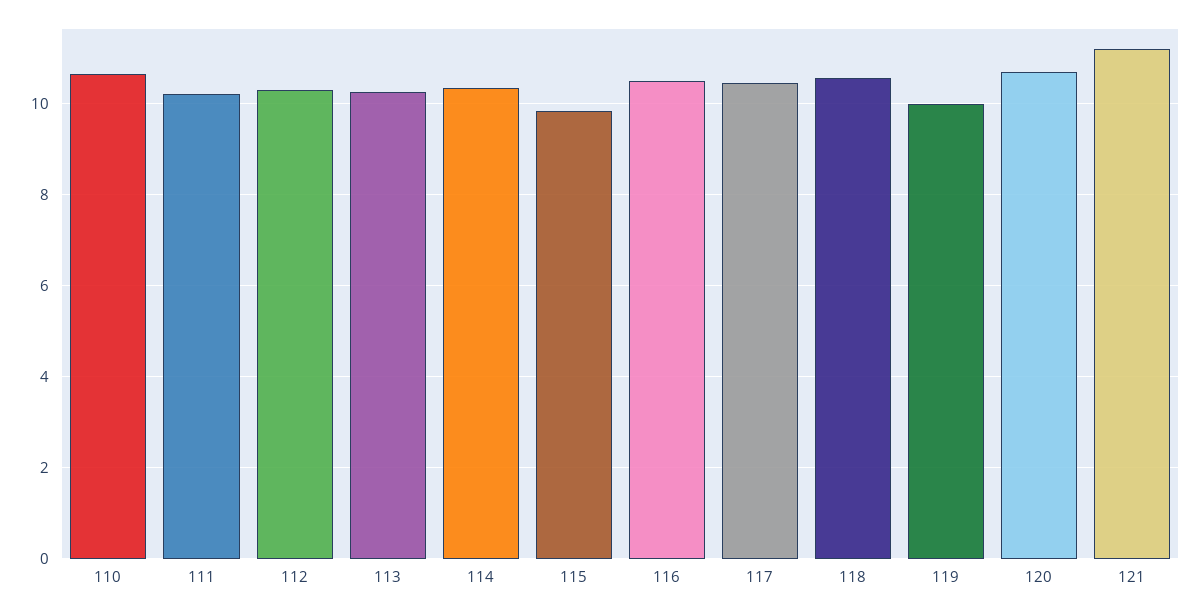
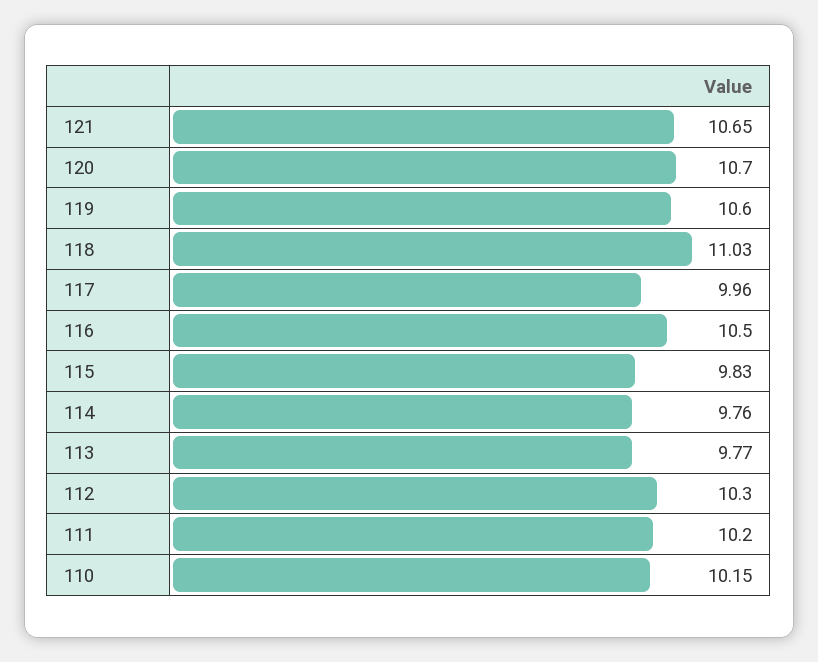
  {
-   "110": 10.6,
+   "110": 10.15,
    "111": 10.2,
    "112": 10.3,
-   "113": 10.2,
+   "113": 9.77,
-   "114": 10.4,
+   "114": 9.76,
    "115": 9.83,
    "116": 10.5,
-   "117": 10.4,
+   "117": 9.96,
-   "118": 10.6,
+   "118": 11.03,
-   "119": 10,
+   "119": 10.6,
    "120": 10.7,
-   "121": 11.2
+   "121": 10.65
  }

